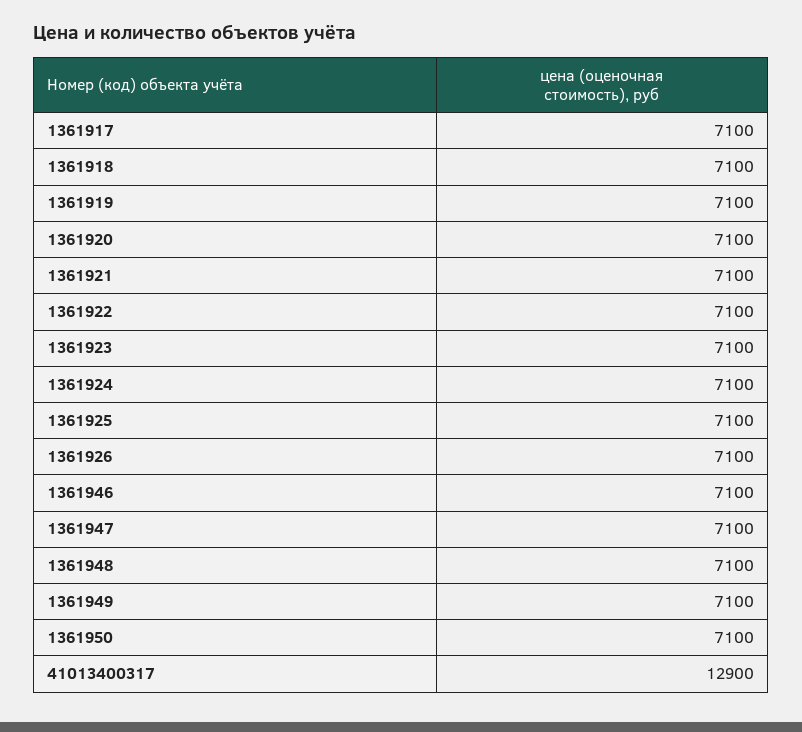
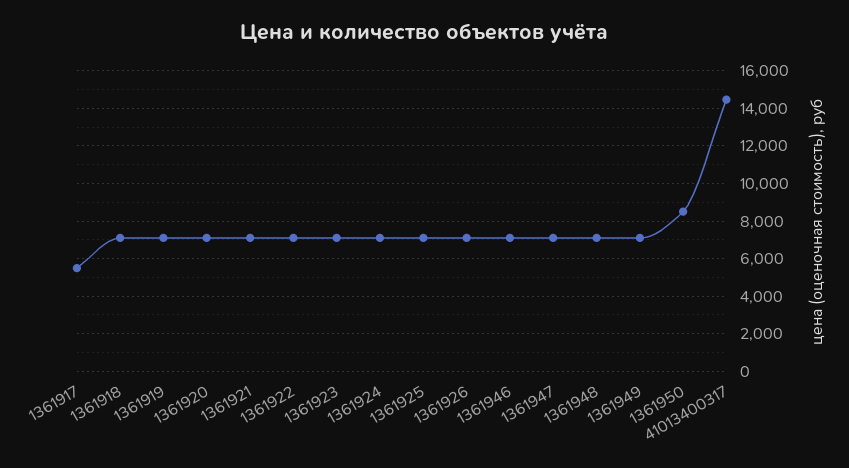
  {
-   "1361917": 7100,
+   "1361917": 5500,
    "1361918": 7100,
    "1361919": 7100,
    "1361920": 7100,
    "1361921": 7100,
    "1361922": 7100,
    "1361923": 7100,
    "1361924": 7100,
    "1361925": 7100,
    "1361926": 7100,
    "1361946": 7100,
    "1361947": 7100,
    "1361948": 7100,
    "1361949": 7100,
-   "1361950": 7100,
+   "1361950": 8500,
-   "41013400317": 12900
+   "41013400317": 14500
  }

